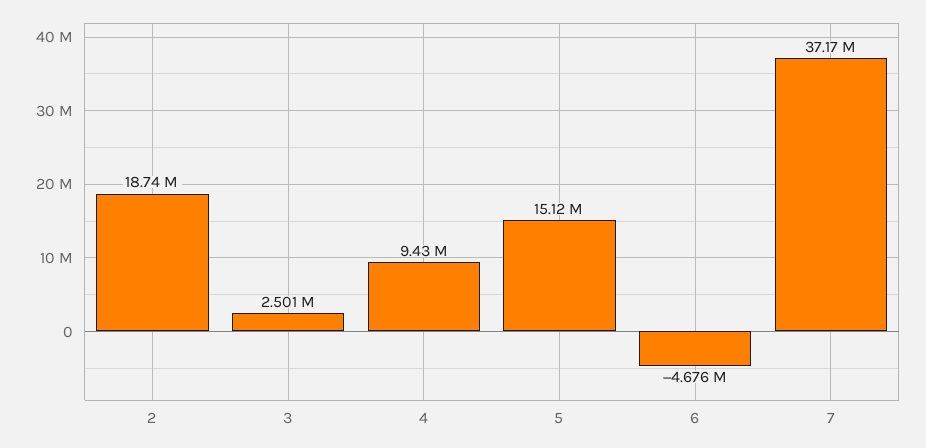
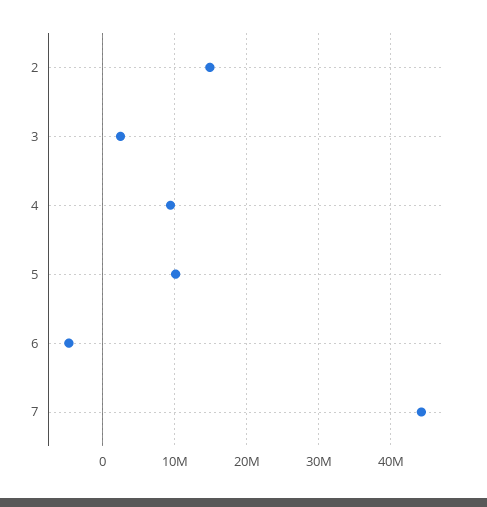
  {
-   "2": 18740000,
+   "2": 15000000,
    "3": 2501000,
    "4": 9430000,
-   "5": 15120000,
+   "5": 10000000,
    "6": -4676000,
-   "7": 37170000
+   "7": 44000000
  }

